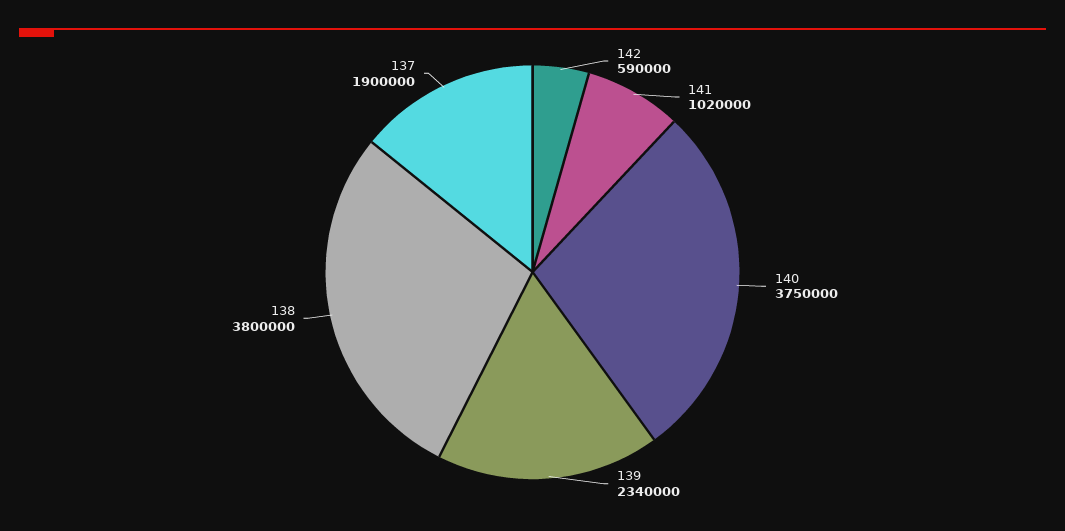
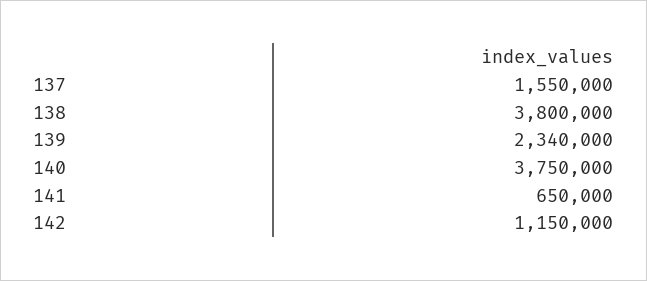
  {
-   "142": 590000,
+   "142": 1150000,
-   "141": 1020000,
+   "141": 650000,
    "140": 3750000,
    "139": 2340000,
    "138": 3800000,
-   "137": 1900000
+   "137": 1550000
  }

